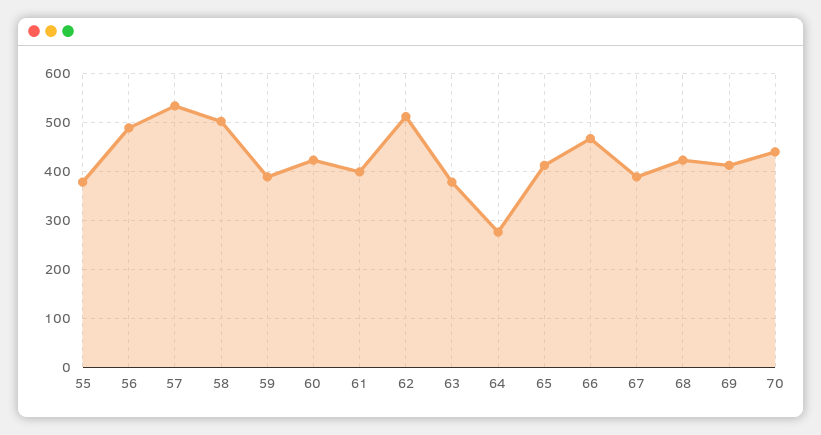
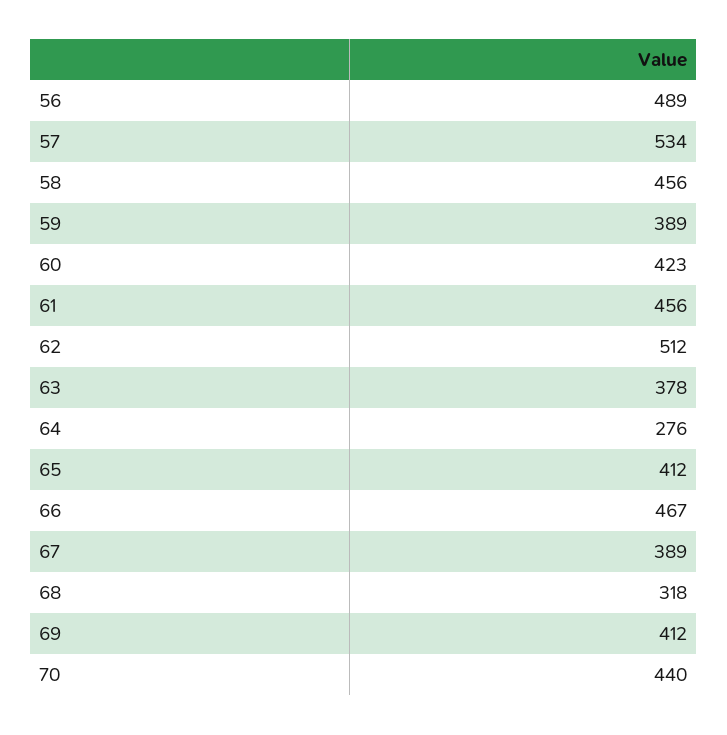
  {
-   "55": 380,
    "56": 489,
    "57": 534,
-   "58": 500,
+   "58": 456,
    "59": 389,
    "60": 423,
-   "61": 400,
+   "61": 456,
    "62": 512,
    "63": 378,
    "64": 276,
    "65": 412,
    "66": 467,
    "67": 389,
-   "68": 420,
+   "68": 318,
    "69": 412,
    "70": 440
  }

